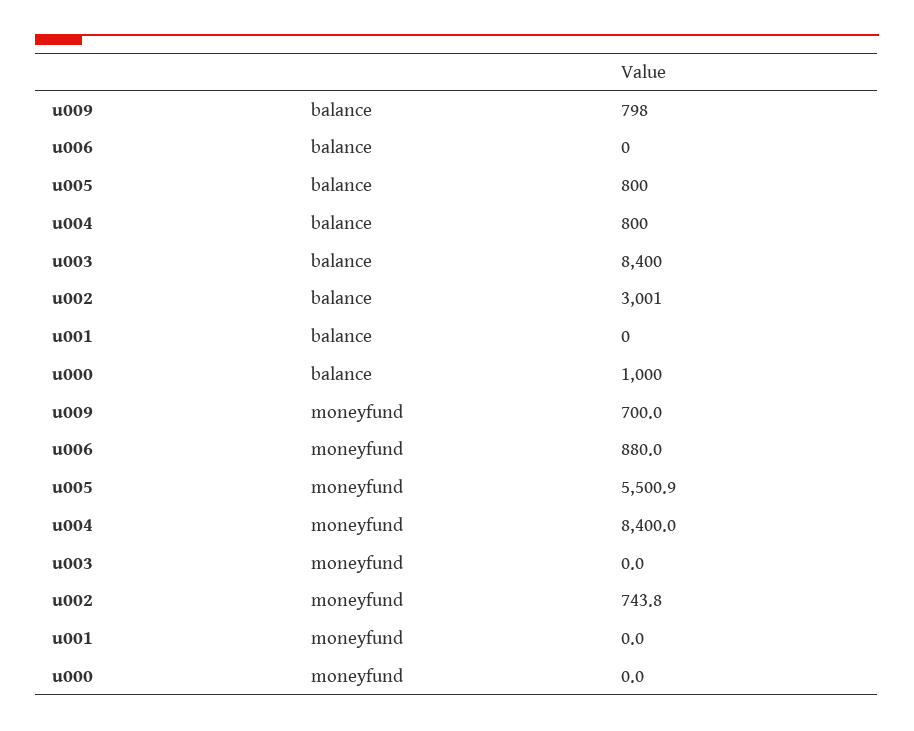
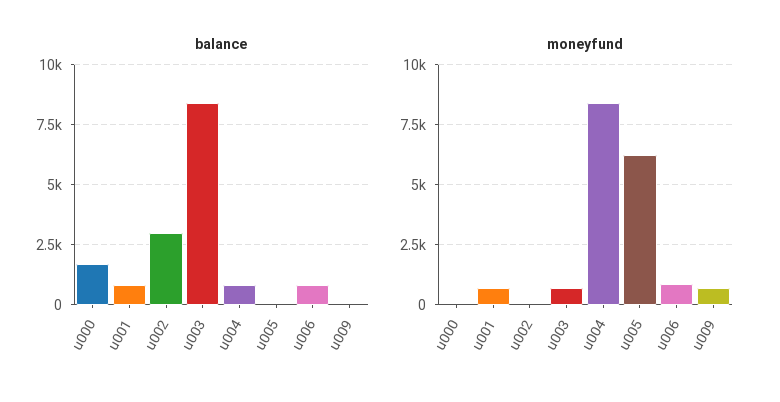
  {
    "balance": {
-     "u009": 798,
+     "u009": 0,
-     "u006": 0,
+     "u006": 750,
-     "u005": 800,
+     "u005": 0,
      "u004": 800,
      "u003": 8400,
      "u002": 3001,
-     "u001": 0,
+     "u001": 750,
-     "u000": 1000
+     "u000": 1750
    },
    "moneyfund": {
      "u009": 700,
      "u006": 880,
-     "u005": 5500.9,
+     "u005": 6250,
      "u004": 8400,
-     "u003": 0,
+     "u003": 750,
-     "u002": 743.8,
+     "u002": 0,
-     "u001": 0,
+     "u001": 750,
      "u000": 0
    }
  }

